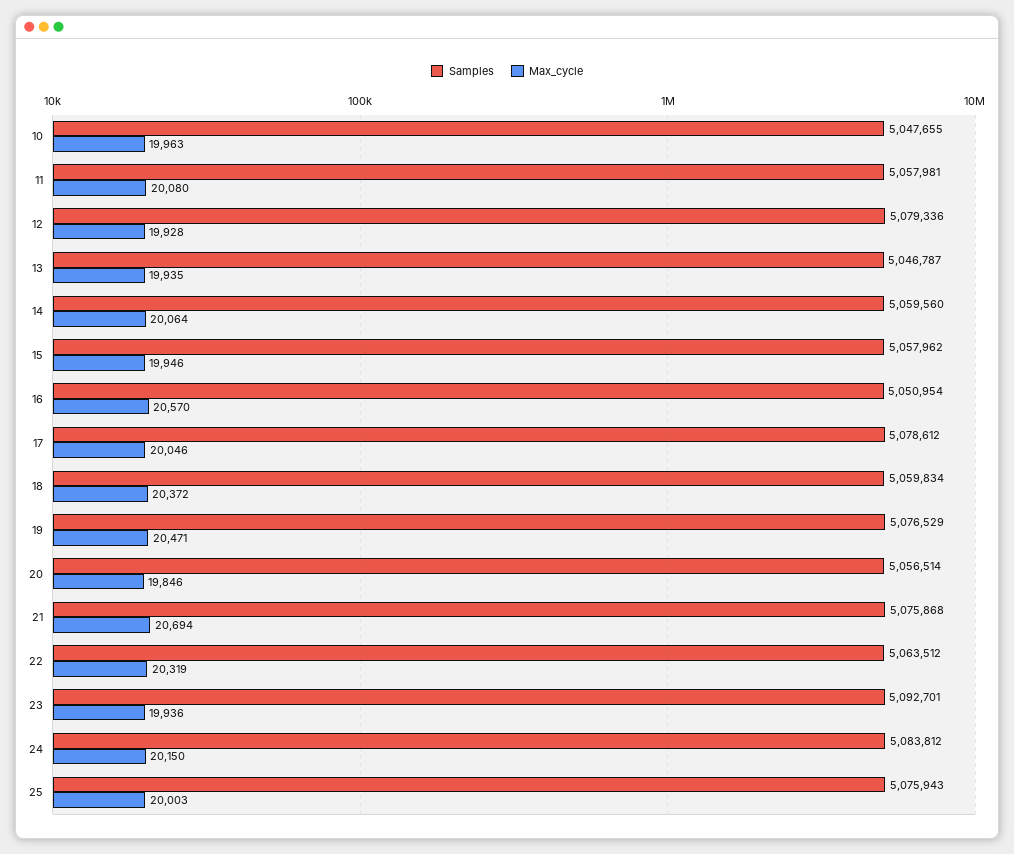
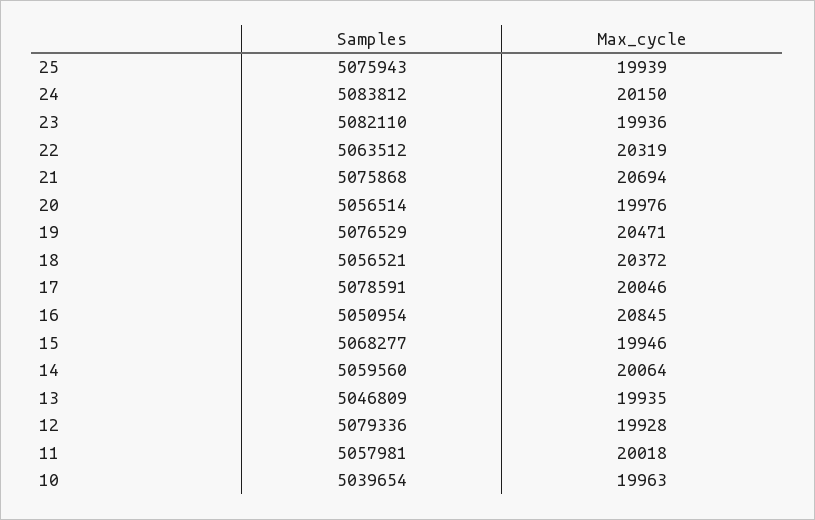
  {
    "Samples": {
-     "10": 5047655,
+     "10": 5039654,
      "11": 5057981,
      "12": 5079336,
-     "13": 5046787,
+     "13": 5046809,
      "14": 5059560,
-     "15": 5057962,
+     "15": 5068277,
      "16": 5050954,
-     "17": 5078612,
+     "17": 5078591,
-     "18": 5059834,
+     "18": 5056521,
      "19": 5076529,
      "20": 5056514,
      "21": 5075868,
      "22": 5063512,
-     "23": 5092701,
+     "23": 5082110,
      "24": 5083812,
      "25": 5075943
    },
    "Max_cycle": {
      "10": 19963,
-     "11": 20080,
+     "11": 20018,
      "12": 19928,
      "13": 19935,
      "14": 20064,
      "15": 19946,
-     "16": 20570,
+     "16": 20845,
      "17": 20046,
      "18": 20372,
      "19": 20471,
-     "20": 19846,
+     "20": 19976,
      "21": 20694,
      "22": 20319,
      "23": 19936,
      "24": 20150,
-     "25": 20003
+     "25": 19939
    }
  }

